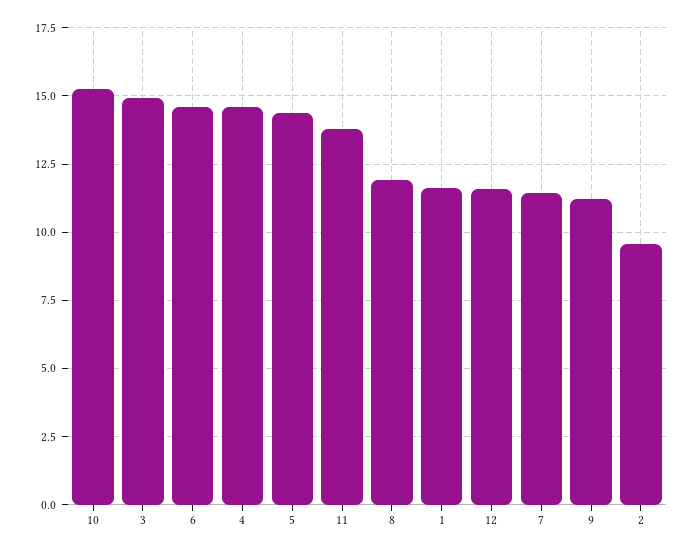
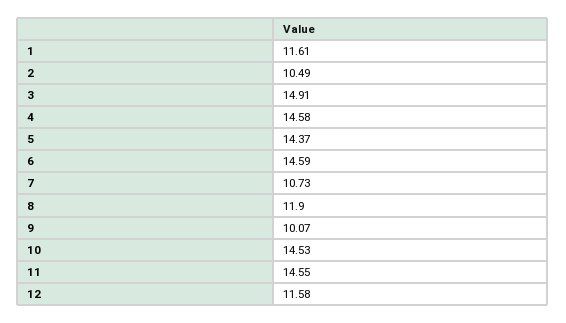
  {
-   "10": 15.25,
+   "10": 14.53,
    "3": 14.91,
    "6": 14.59,
    "4": 14.58,
    "5": 14.37,
-   "11": 13.75,
+   "11": 14.55,
    "8": 11.9,
    "1": 11.61,
    "12": 11.58,
-   "7": 11.5,
+   "7": 10.73,
-   "9": 11.25,
+   "9": 10.07,
-   "2": 9.5
+   "2": 10.49
  }

